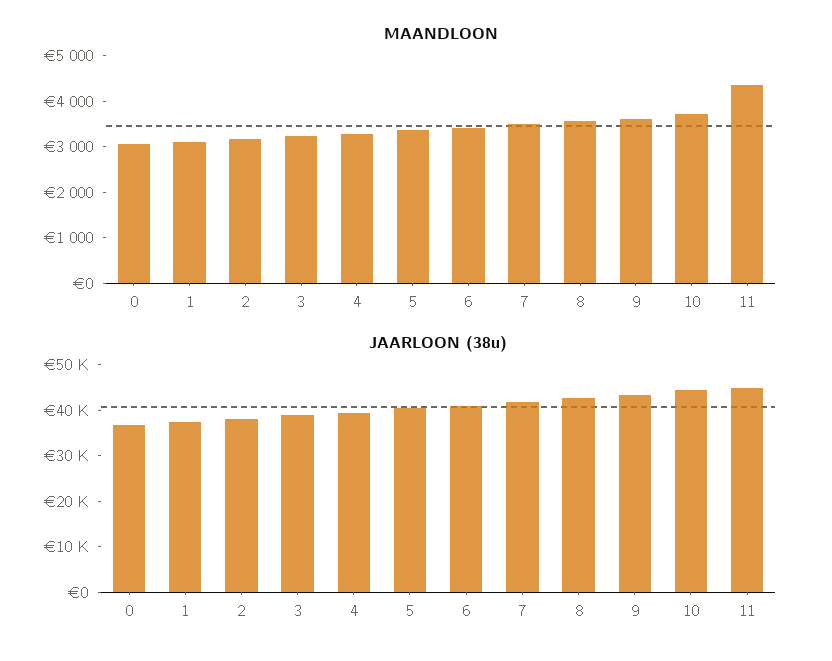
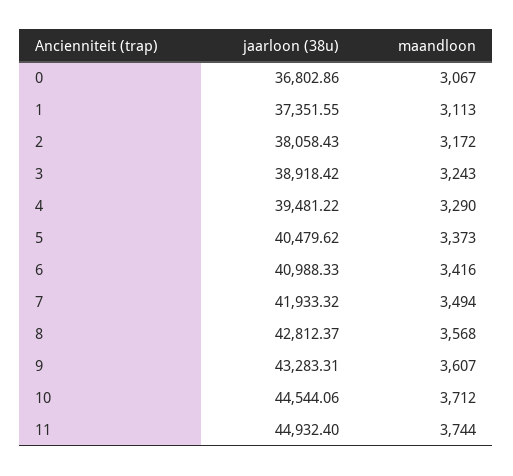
  {
    "MAANDLOON": {
      "0": 3067,
      "1": 3113,
      "2": 3172,
      "3": 3243,
      "4": 3290,
      "5": 3373,
      "6": 3416,
      "7": 3494,
      "8": 3568,
      "9": 3607,
      "10": 3712,
-     "11": 4400
+     "11": 3744
    },
    "JAARLOON (38u)": {
      "0": 36802.86,
      "1": 37351.55,
      "2": 38058.43,
      "3": 38918.42,
      "4": 39481.22,
      "5": 40479.62,
      "6": 40988.33,
      "7": 41933.32,
      "8": 42812.37,
      "9": 43283.31,
      "10": 44544.06,
      "11": 44932.4
    }
  }

